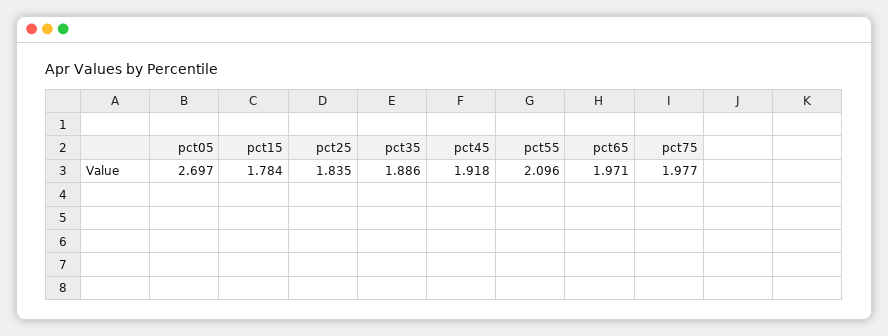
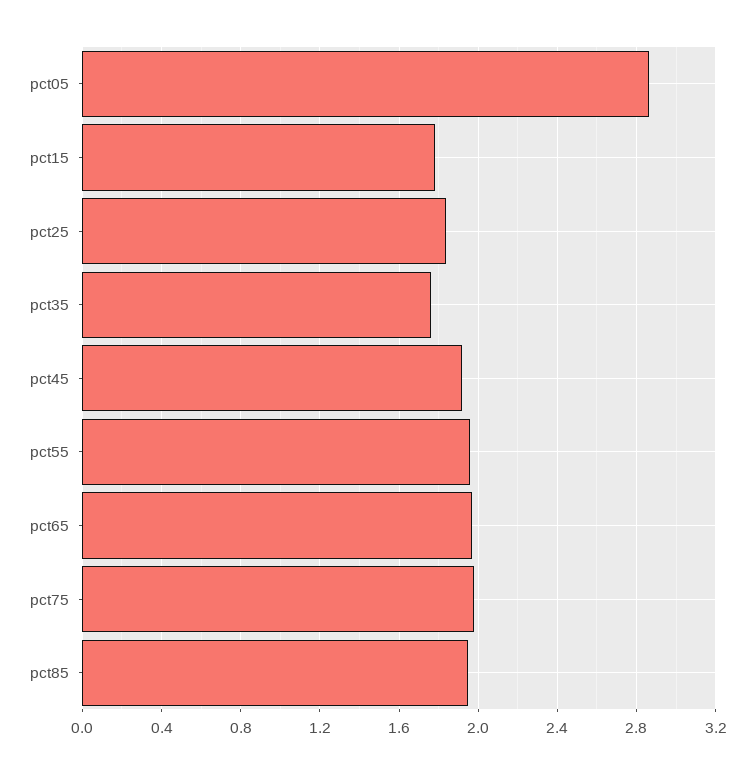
  {
-   "pct05": 2.697,
+   "pct05": 2.85,
    "pct15": 1.784,
    "pct25": 1.835,
-   "pct35": 1.886,
+   "pct35": 1.75,
    "pct45": 1.918,
-   "pct55": 2.096,
+   "pct55": 1.95,
    "pct65": 1.971,
-   "pct75": 1.977
+   "pct75": 1.977,
+   "pct85": 1.95
  }

